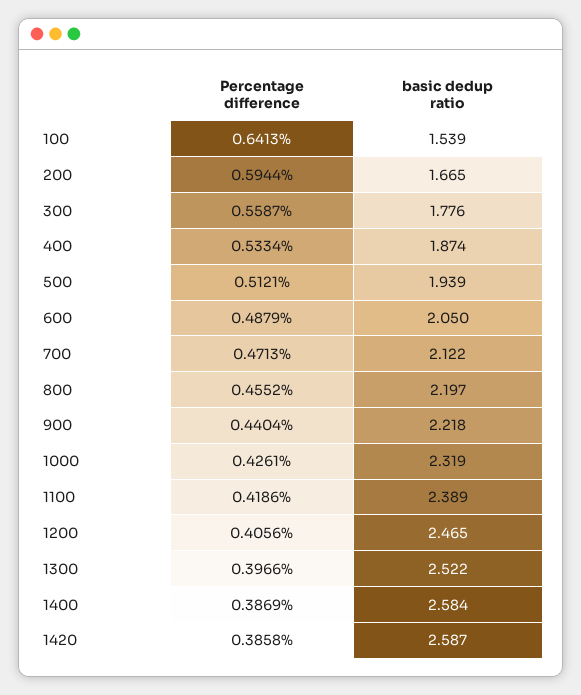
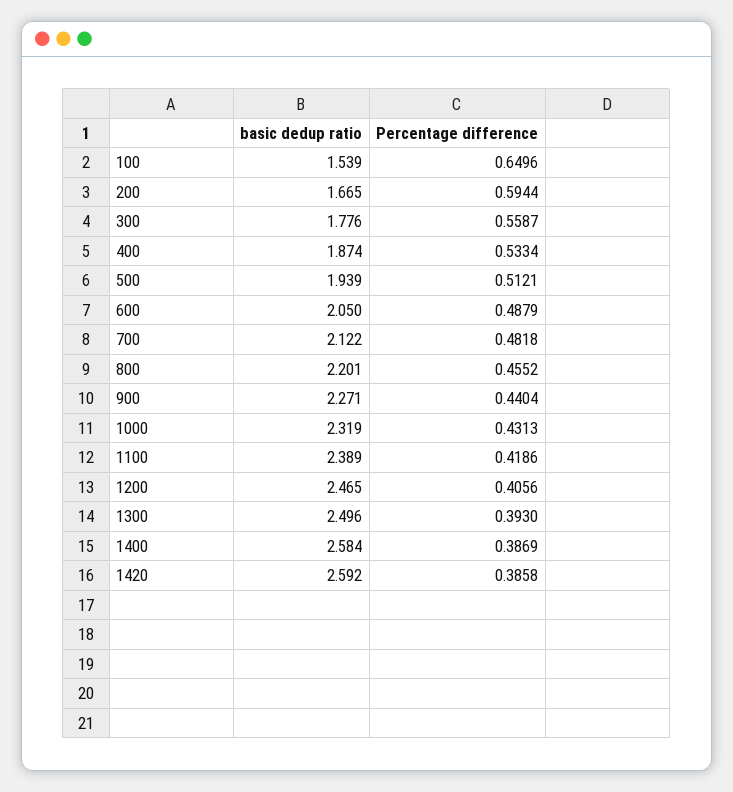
  {
    "Percentage difference": {
-     "100": 0.6413,
+     "100": 0.6496,
      "200": 0.5944,
      "300": 0.5587,
      "400": 0.5334,
      "500": 0.5121,
      "600": 0.4879,
-     "700": 0.4713,
+     "700": 0.4818,
      "800": 0.4552,
      "900": 0.4404,
-     "1000": 0.4261,
+     "1000": 0.4313,
      "1100": 0.4186,
      "1200": 0.4056,
-     "1300": 0.3966,
+     "1300": 0.393,
      "1400": 0.3869,
      "1420": 0.3858
    },
    "basic dedup ratio": {
      "100": 1.539,
      "200": 1.665,
      "300": 1.776,
      "400": 1.874,
      "500": 1.939,
      "600": 2.05,
      "700": 2.122,
-     "800": 2.197,
+     "800": 2.201,
-     "900": 2.218,
+     "900": 2.271,
      "1000": 2.319,
      "1100": 2.389,
      "1200": 2.465,
-     "1300": 2.522,
+     "1300": 2.496,
      "1400": 2.584,
-     "1420": 2.587
+     "1420": 2.592
    }
  }

